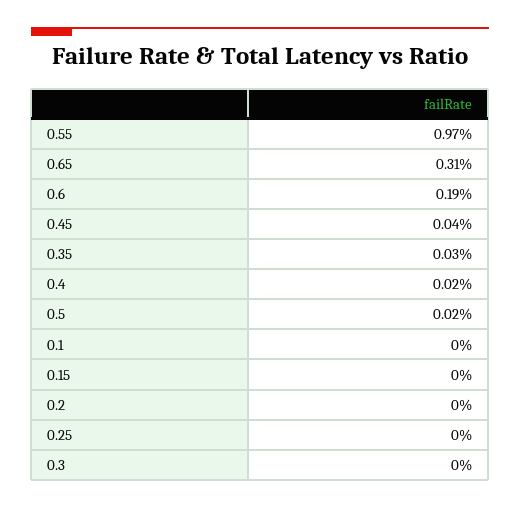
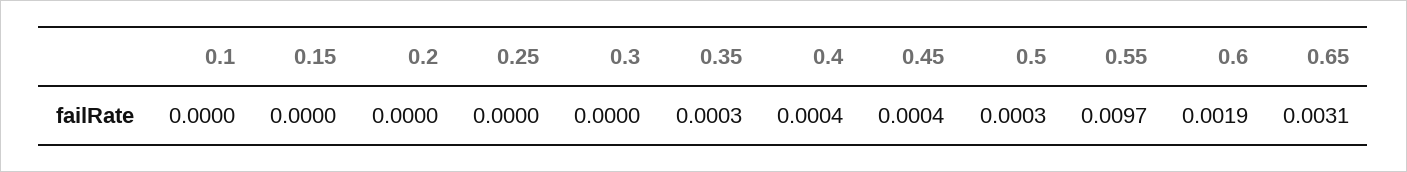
  {
    "0.55": 0.0097,
    "0.65": 0.0031,
    "0.6": 0.0019,
    "0.45": 0.0004,
    "0.35": 0.0003,
-   "0.4": 0.0002,
+   "0.4": 0.0004,
-   "0.5": 0.0002,
+   "0.5": 0.0003,
    "0.1": 0,
    "0.15": 0,
    "0.2": 0,
    "0.25": 0,
    "0.3": 0
  }

